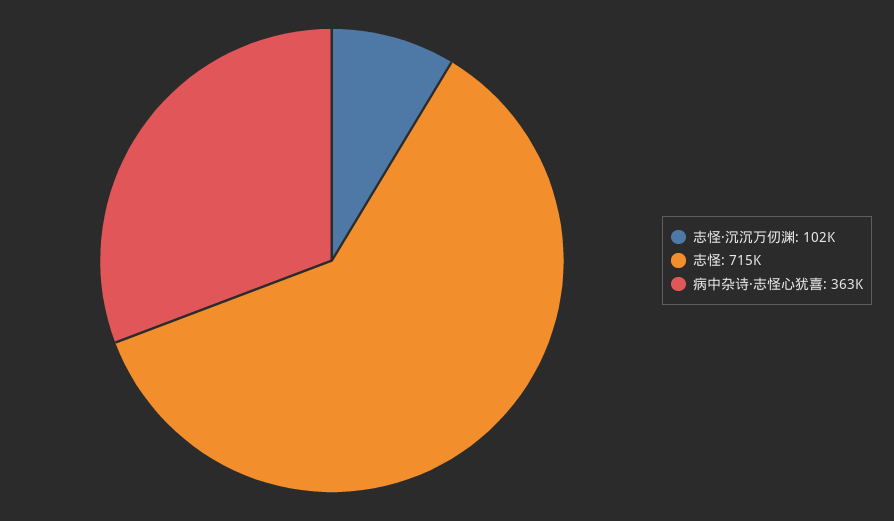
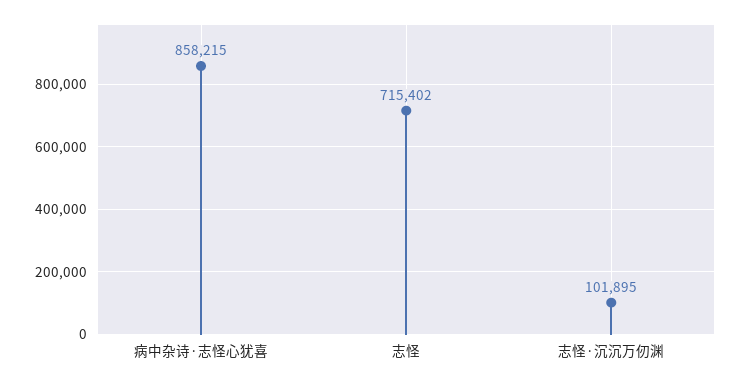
  {
    "志怪·沉沉万仞渊": 101895,
    "志怪": 715402,
-   "病中杂诗·志怪心犹喜": 363000
+   "病中杂诗·志怪心犹喜": 858215
  }

